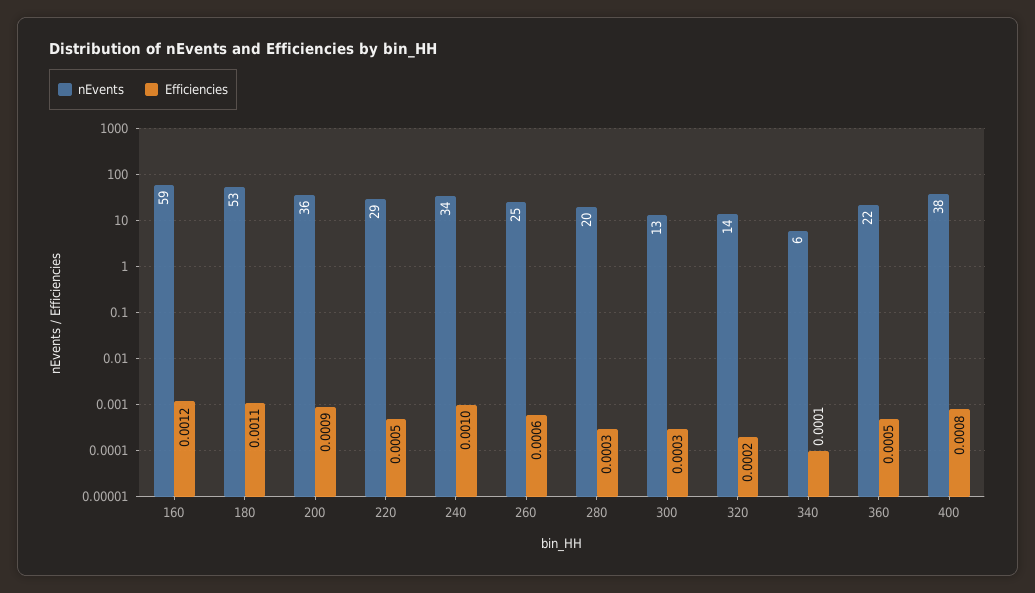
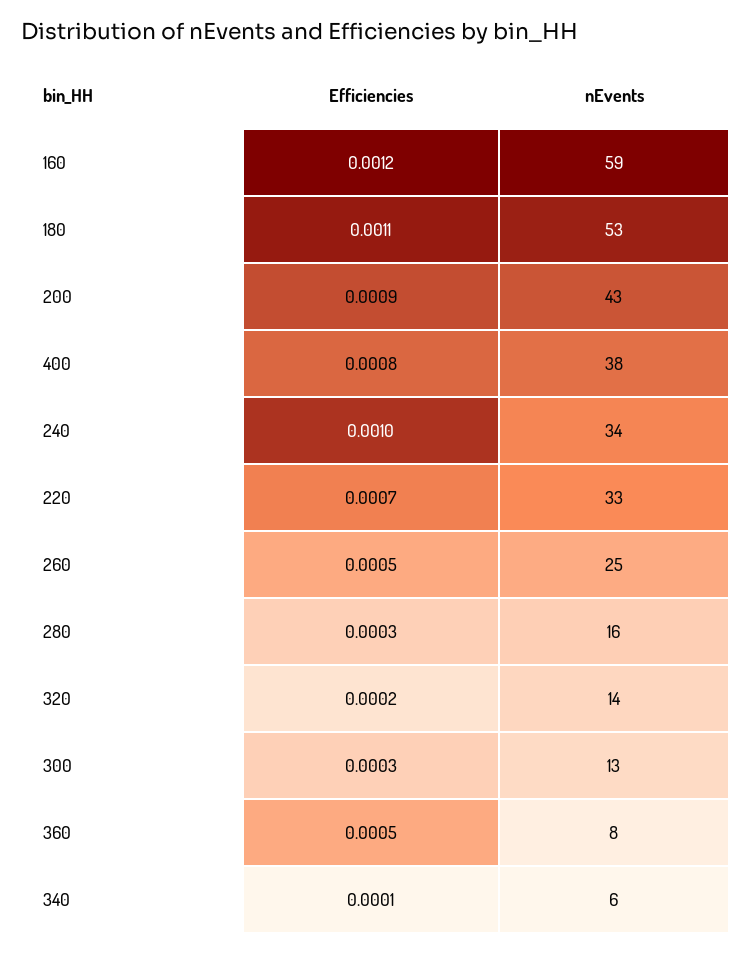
  {
    "nEvents": {
      "160": 59,
      "180": 53,
-     "200": 36,
+     "200": 43,
-     "220": 29,
+     "220": 33,
      "240": 34,
      "260": 25,
-     "280": 20,
+     "280": 16,
      "300": 13,
      "320": 14,
      "340": 6,
-     "360": 22,
+     "360": 8,
      "400": 38
    },
    "Efficiencies": {
      "160": 0.0012,
      "180": 0.0011,
      "200": 0.0009,
-     "220": 0.0005,
+     "220": 0.0007,
      "240": 0.001,
-     "260": 0.0006,
+     "260": 0.0005,
      "280": 0.0003,
      "300": 0.0003,
      "320": 0.0002,
      "340": 0.0001,
      "360": 0.0005,
      "400": 0.0008
    }
  }

